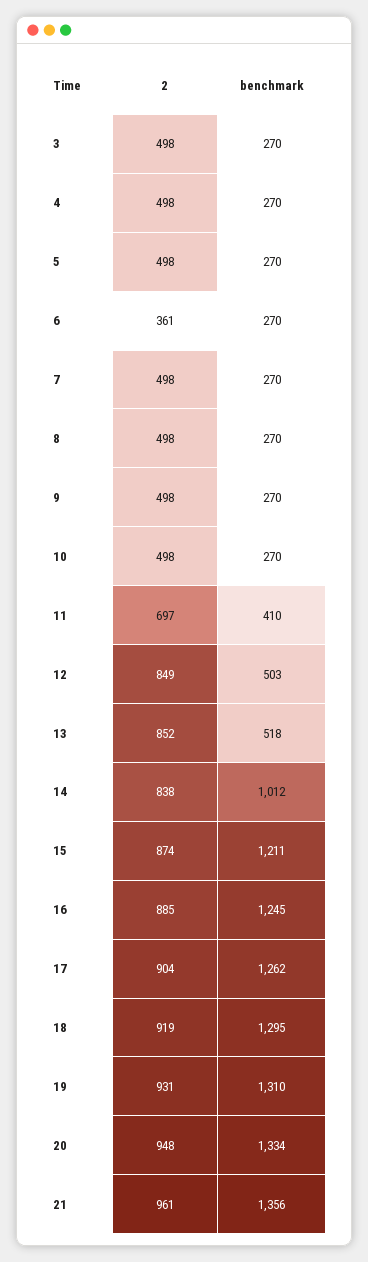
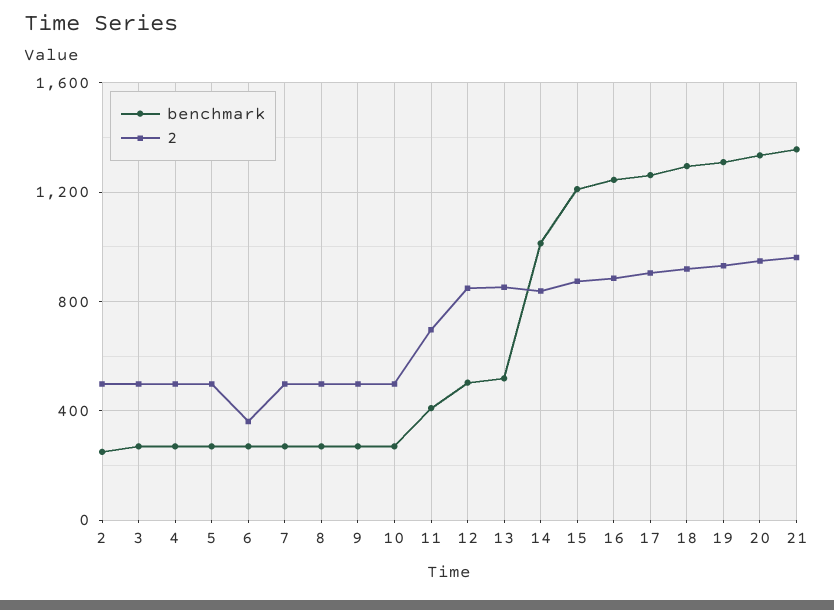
  {
    "2": {
      "3": 498,
      "4": 498,
      "5": 498,
      "6": 361,
      "7": 498,
      "8": 498,
      "9": 498,
      "10": 498,
      "11": 697,
      "12": 849,
      "13": 852,
      "14": 838,
      "15": 874,
      "16": 885,
      "17": 904,
      "18": 919,
      "19": 931,
      "20": 948,
-     "21": 961
+     "21": 961,
+     "2": 500
    },
    "benchmark": {
      "3": 270,
      "4": 270,
      "5": 270,
      "6": 270,
      "7": 270,
      "8": 270,
      "9": 270,
      "10": 270,
      "11": 410,
      "12": 503,
      "13": 518,
      "14": 1012,
      "15": 1211,
      "16": 1245,
      "17": 1262,
      "18": 1295,
      "19": 1310,
      "20": 1334,
-     "21": 1356
+     "21": 1356,
+     "2": 250
    }
  }

